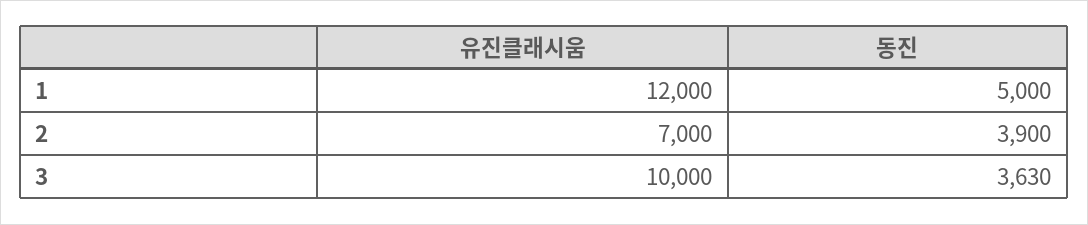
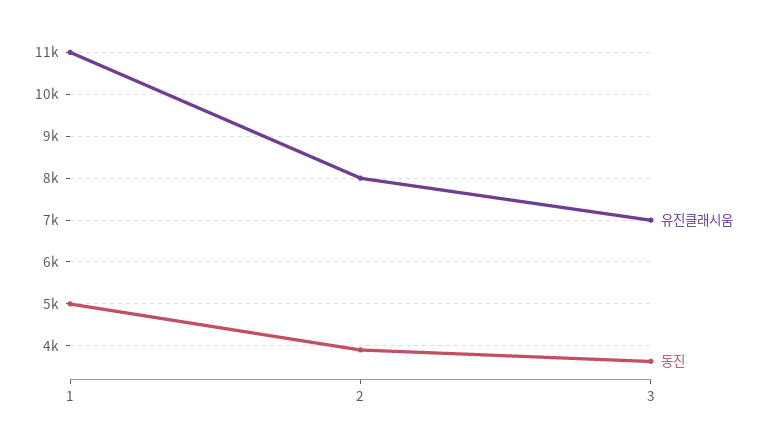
  {
    "유진클래시움": {
-     "1": 12000,
+     "1": 11000,
-     "2": 7000,
+     "2": 8000,
-     "3": 10000
+     "3": 7000
    },
    "동진": {
      "1": 5000,
      "2": 3900,
      "3": 3630
    }
  }

